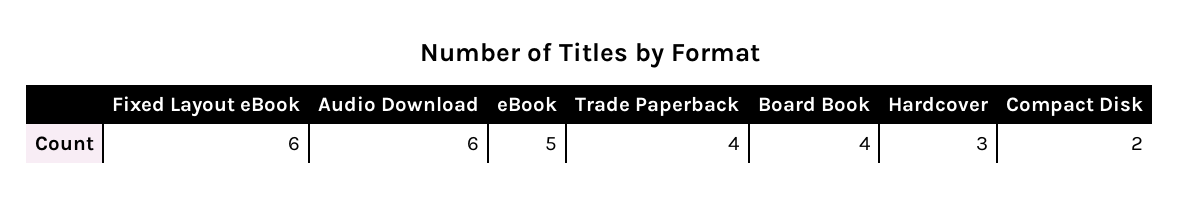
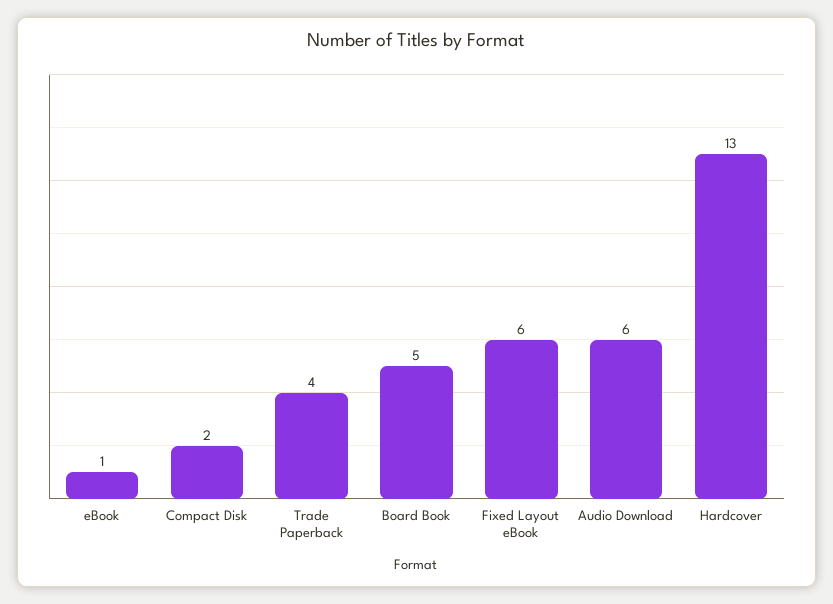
  {
    "Fixed Layout eBook": 6,
    "Audio Download": 6,
-   "eBook": 5,
+   "eBook": 1,
    "Trade Paperback": 4,
-   "Board Book": 4,
+   "Board Book": 5,
-   "Hardcover": 3,
+   "Hardcover": 13,
    "Compact Disk": 2
  }

